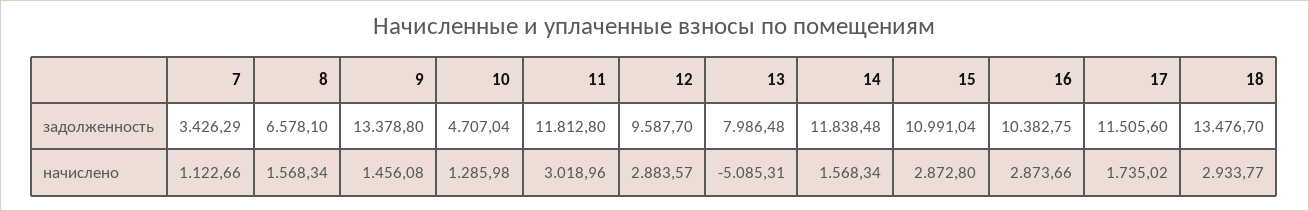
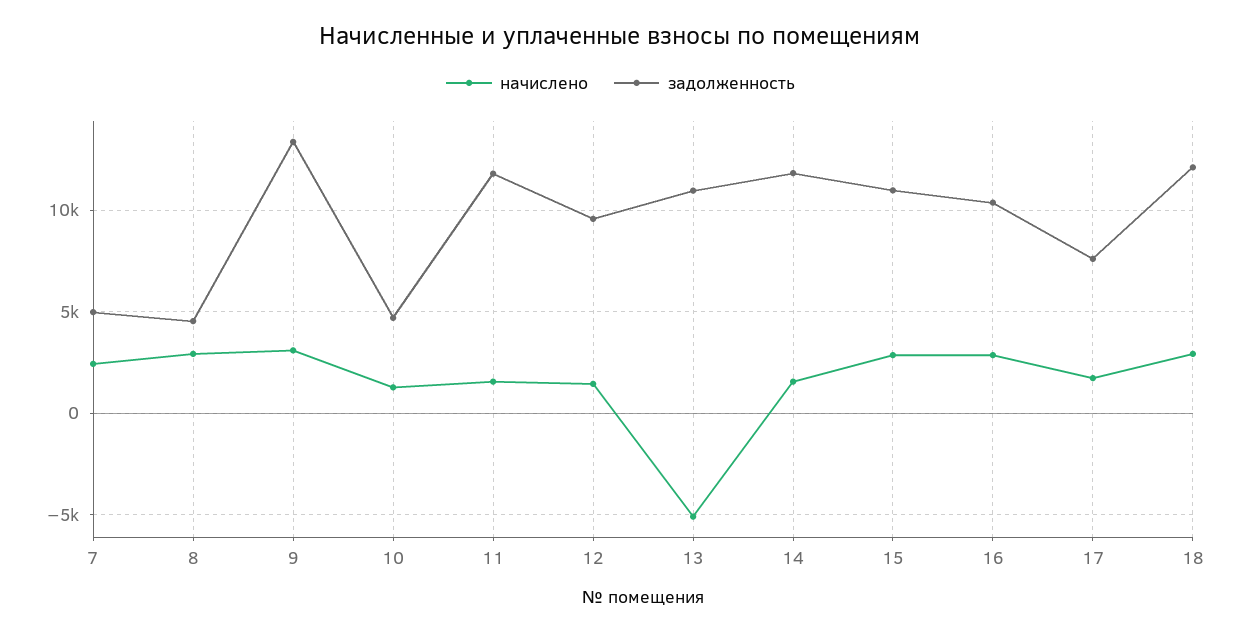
  {
    "задолженность": {
-     "7": 3426.29,
+     "7": 5000,
-     "8": 6578.1,
+     "8": 4500,
      "9": 13378.8,
      "10": 4707.04,
      "11": 11812.8,
      "12": 9587.7,
-     "13": 7986.48,
+     "13": 11000,
      "14": 11838.48,
      "15": 10991.04,
      "16": 10382.75,
-     "17": 11505.6,
+     "17": 7500,
-     "18": 13476.7
+     "18": 12000
    },
    "начислено": {
-     "7": 1122.66,
+     "7": 2500,
-     "8": 1568.34,
+     "8": 3000,
-     "9": 1456.08,
+     "9": 3000,
      "10": 1285.98,
-     "11": 3018.96,
+     "11": 1500,
-     "12": 2883.57,
+     "12": 1500,
      "13": -5085.31,
      "14": 1568.34,
      "15": 2872.8,
      "16": 2873.66,
      "17": 1735.02,
      "18": 2933.77
    }
  }

